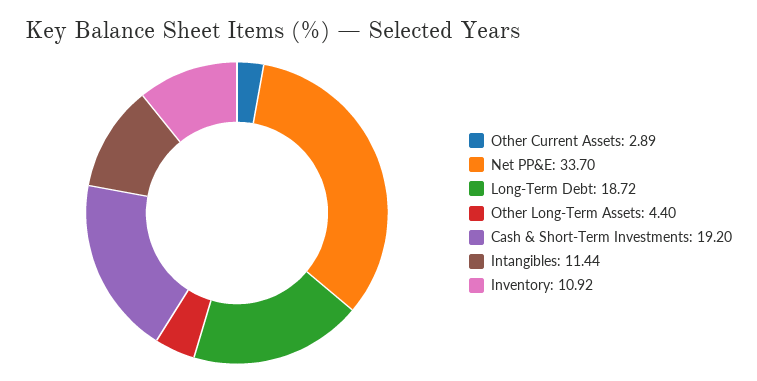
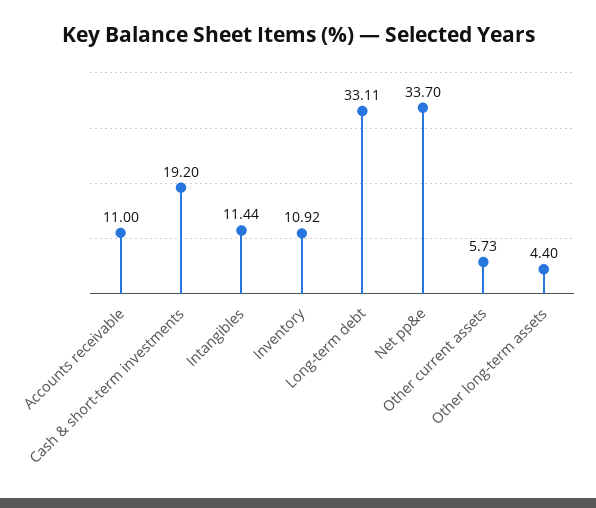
  {
-   "Other Current Assets": 2.89,
+   "Other Current Assets": 5.73,
    "Net PP&E": 33.7,
-   "Long-Term Debt": 18.72,
+   "Long-Term Debt": 33.11,
    "Other Long-Term Assets": 4.4,
    "Cash & Short-Term Investments": 19.2,
    "Intangibles": 11.44,
-   "Inventory": 10.92
+   "Inventory": 10.92,
+   "Accounts receivable": 11
  }

